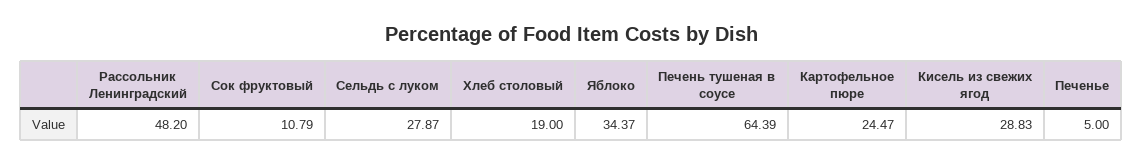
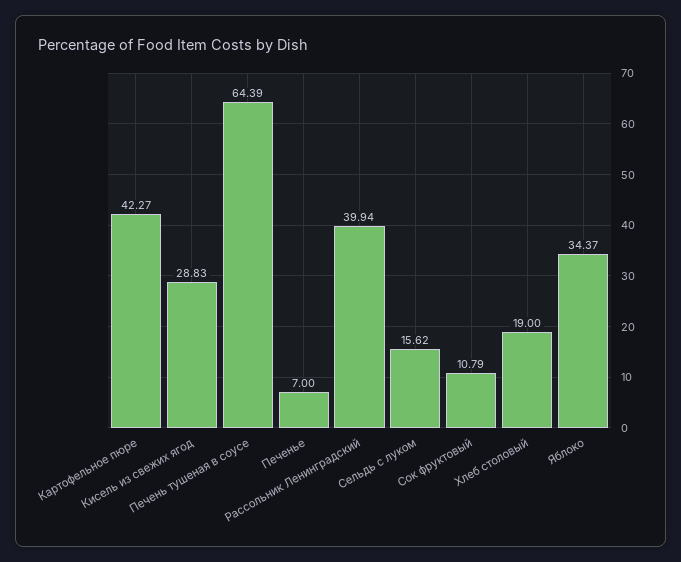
  {
-   "Рассольник Ленинградский": 48.2,
+   "Рассольник Ленинградский": 39.94,
    "Сок фруктовый": 10.79,
-   "Сельдь с луком": 27.87,
+   "Сельдь с луком": 15.62,
    "Хлеб столовый": 19,
    "Яблоко": 34.37,
    "Печень тушеная в соусе": 64.39,
-   "Картофельное пюре": 24.47,
+   "Картофельное пюре": 42.27,
    "Кисель из свежих ягод": 28.83,
-   "Печенье": 5
+   "Печенье": 7
  }

